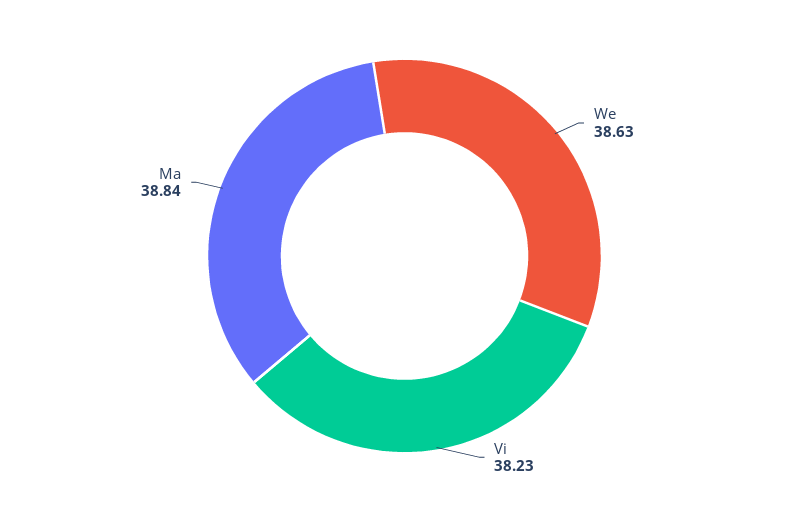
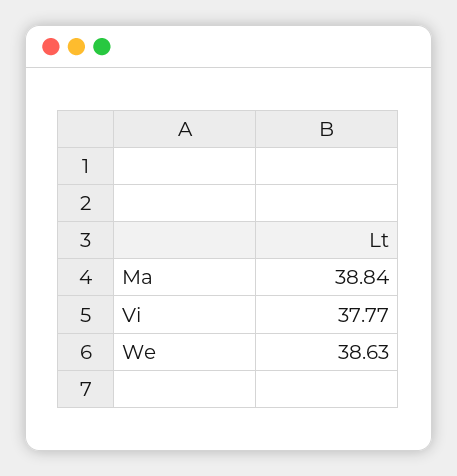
  {
    "We": 38.63,
-   "Vi": 38.23,
+   "Vi": 37.77,
    "Ma": 38.84
  }

